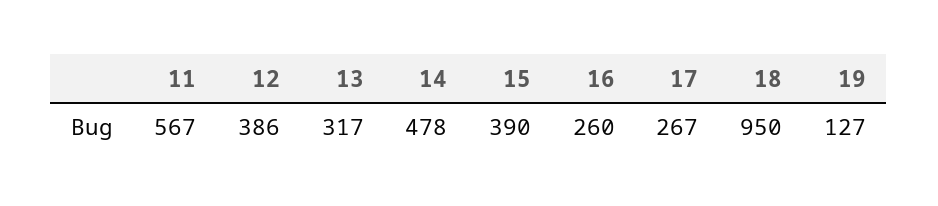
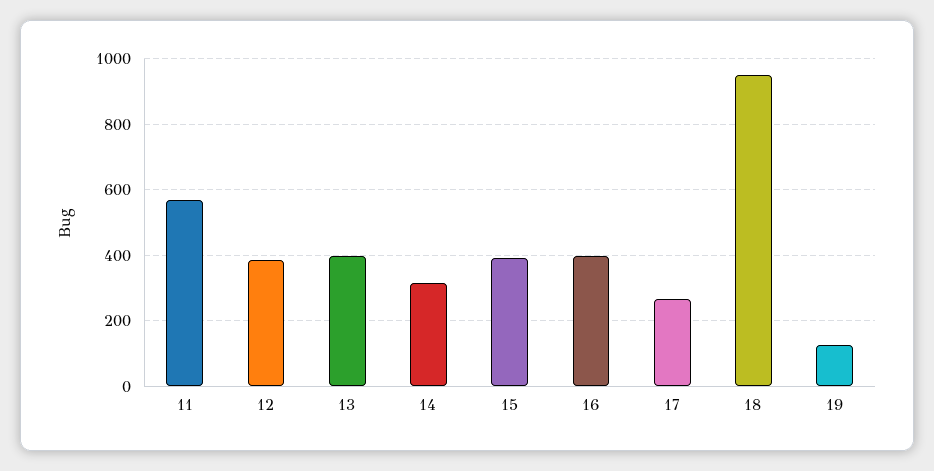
  {
    "11": 567,
    "12": 386,
-   "13": 317,
+   "13": 400,
-   "14": 478,
+   "14": 320,
    "15": 390,
-   "16": 260,
+   "16": 400,
    "17": 267,
    "18": 950,
    "19": 127
  }

